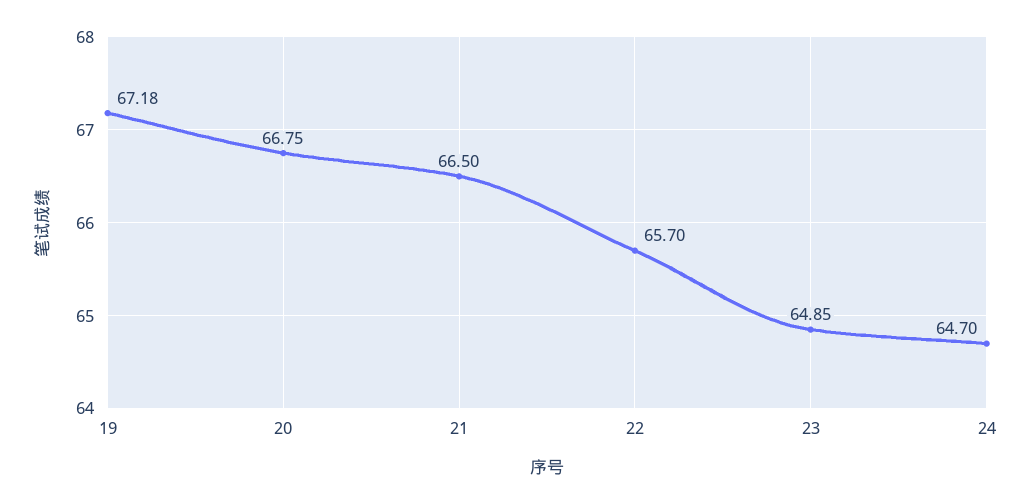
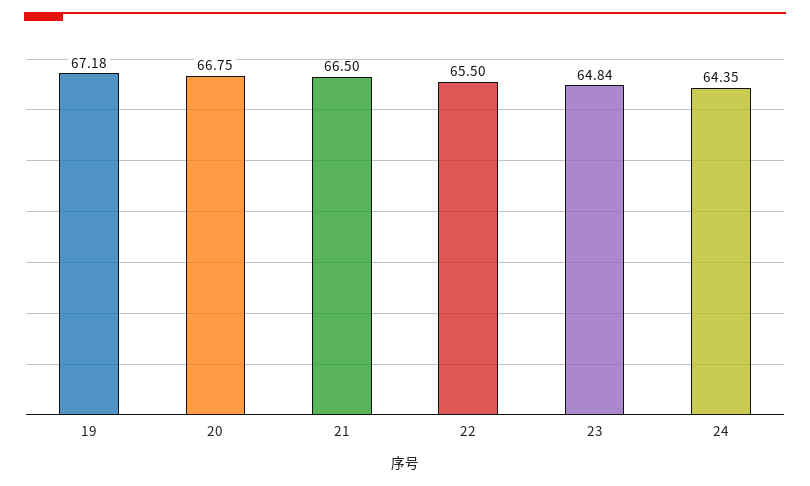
  {
    "19": 67.18,
    "20": 66.75,
    "21": 66.5,
-   "22": 65.7,
+   "22": 65.5,
-   "23": 64.85,
+   "23": 64.84,
-   "24": 64.7
+   "24": 64.35
  }

